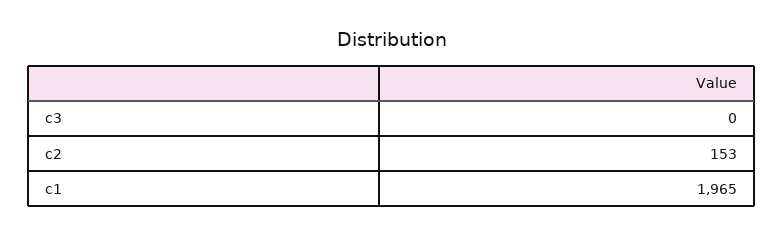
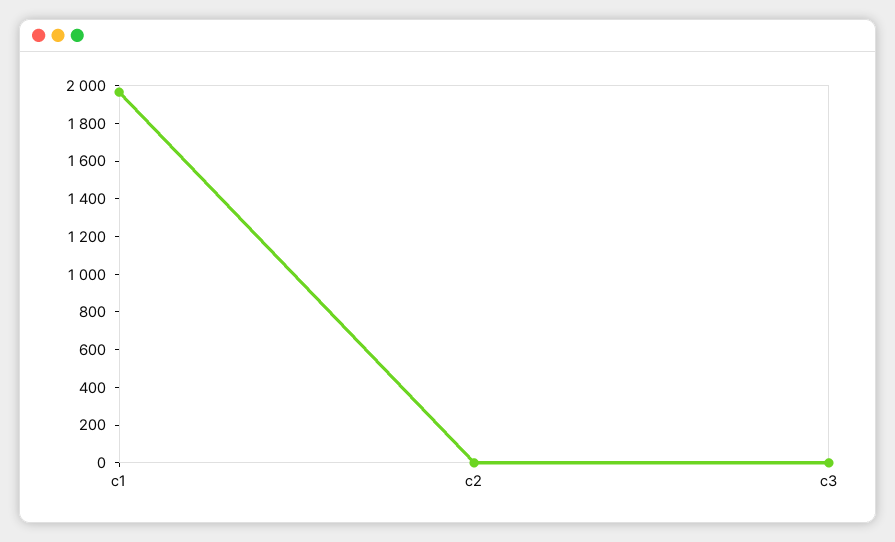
  {
    "c3": 0,
-   "c2": 153,
+   "c2": 0,
    "c1": 1965
  }

